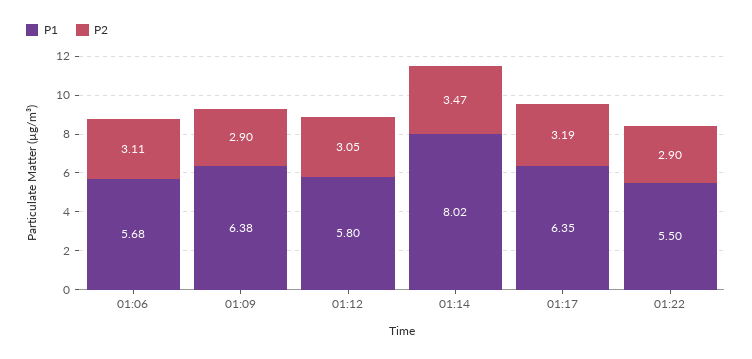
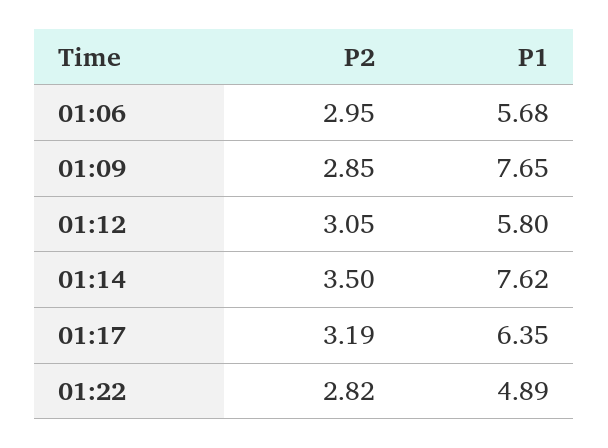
  {
    "P1": {
      "01:06": 5.68,
-     "01:09": 6.38,
+     "01:09": 7.65,
      "01:12": 5.8,
-     "01:14": 8.02,
+     "01:14": 7.62,
      "01:17": 6.35,
-     "01:22": 5.5
+     "01:22": 4.89
    },
    "P2": {
-     "01:06": 3.11,
+     "01:06": 2.95,
-     "01:09": 2.9,
+     "01:09": 2.85,
      "01:12": 3.05,
-     "01:14": 3.47,
+     "01:14": 3.5,
      "01:17": 3.19,
-     "01:22": 2.9
+     "01:22": 2.82
    }
  }

